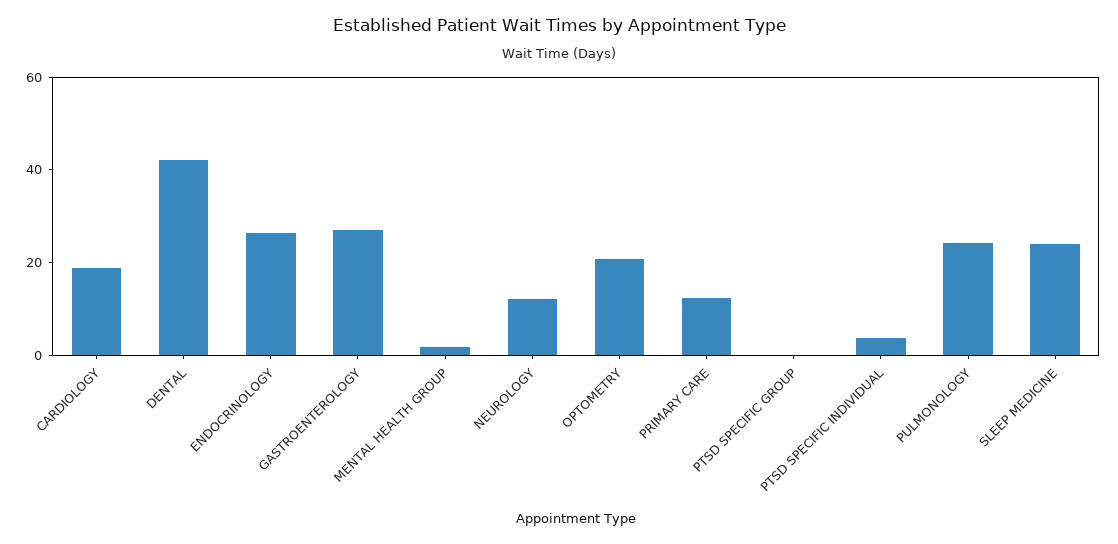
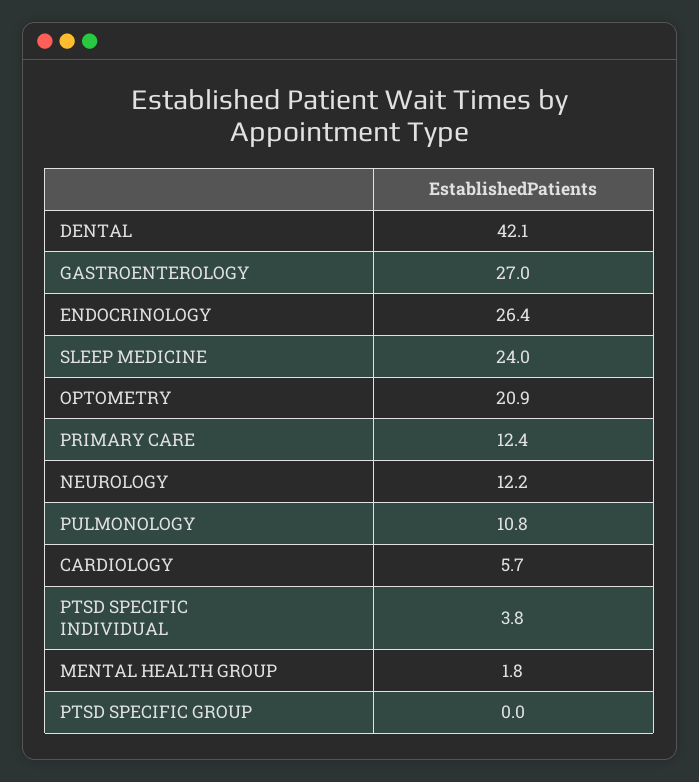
  {
-   "CARDIOLOGY": 20,
+   "CARDIOLOGY": 5.7,
    "DENTAL": 42.1,
    "ENDOCRINOLOGY": 26.4,
    "GASTROENTEROLOGY": 27,
    "MENTAL HEALTH GROUP": 1.8,
    "NEUROLOGY": 12.2,
    "OPTOMETRY": 20.9,
    "PRIMARY CARE": 12.4,
    "PTSD SPECIFIC GROUP": 0,
    "PTSD SPECIFIC INDIVIDUAL": 3.8,
-   "PULMONOLOGY": 25,
+   "PULMONOLOGY": 10.8,
    "SLEEP MEDICINE": 24
  }

